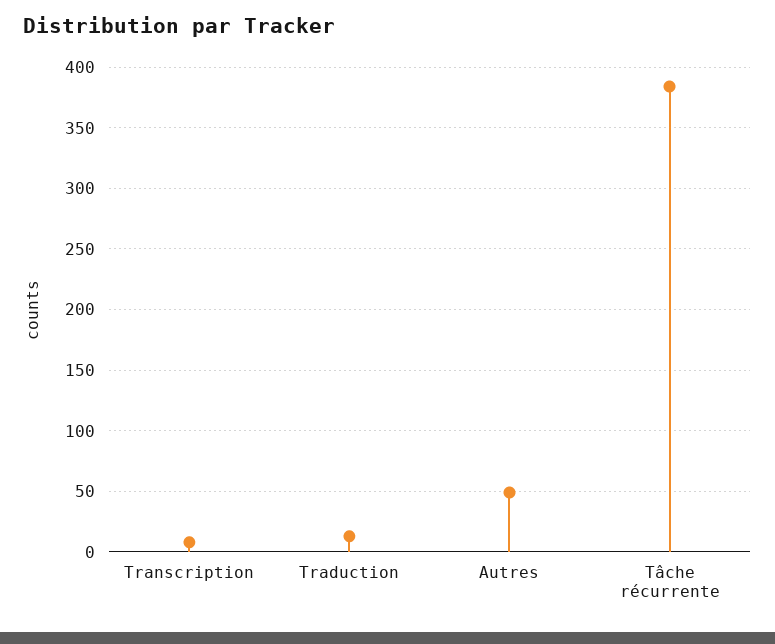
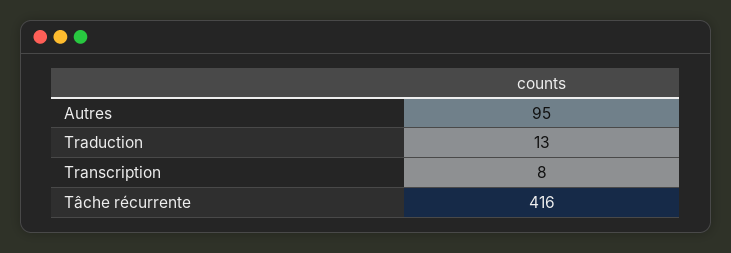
  {
    "Transcription": 8,
    "Traduction": 13,
-   "Autres": 50,
+   "Autres": 95,
-   "Tâche récurrente": 385
+   "Tâche récurrente": 416
  }

